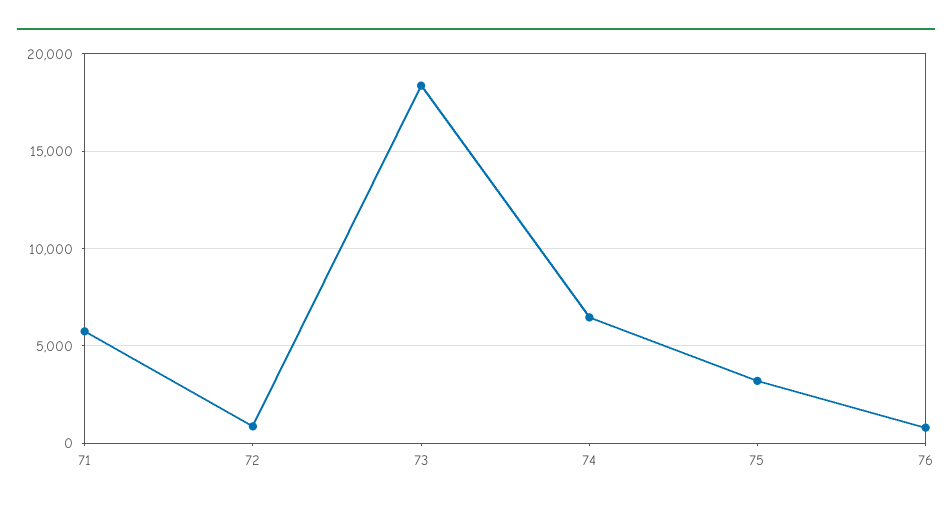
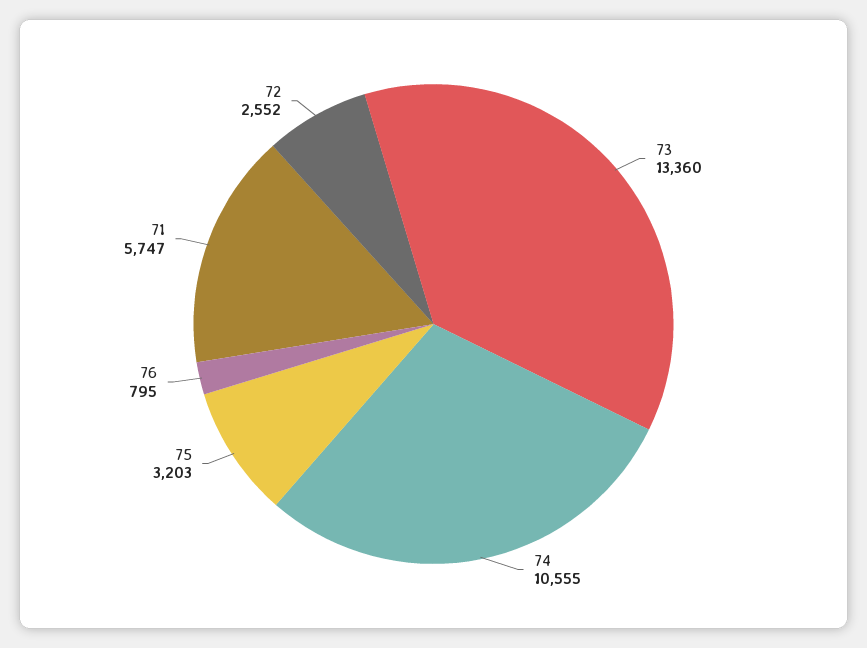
  {
    "71": 5747,
-   "72": 1000,
+   "72": 2552,
-   "73": 18500,
+   "73": 13360,
-   "74": 6500,
+   "74": 10555,
    "75": 3203,
    "76": 795
  }

